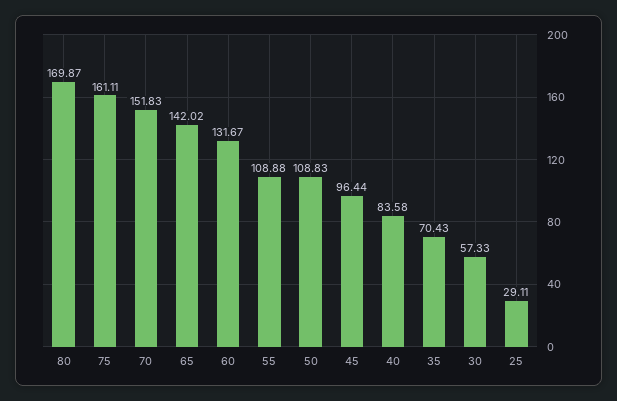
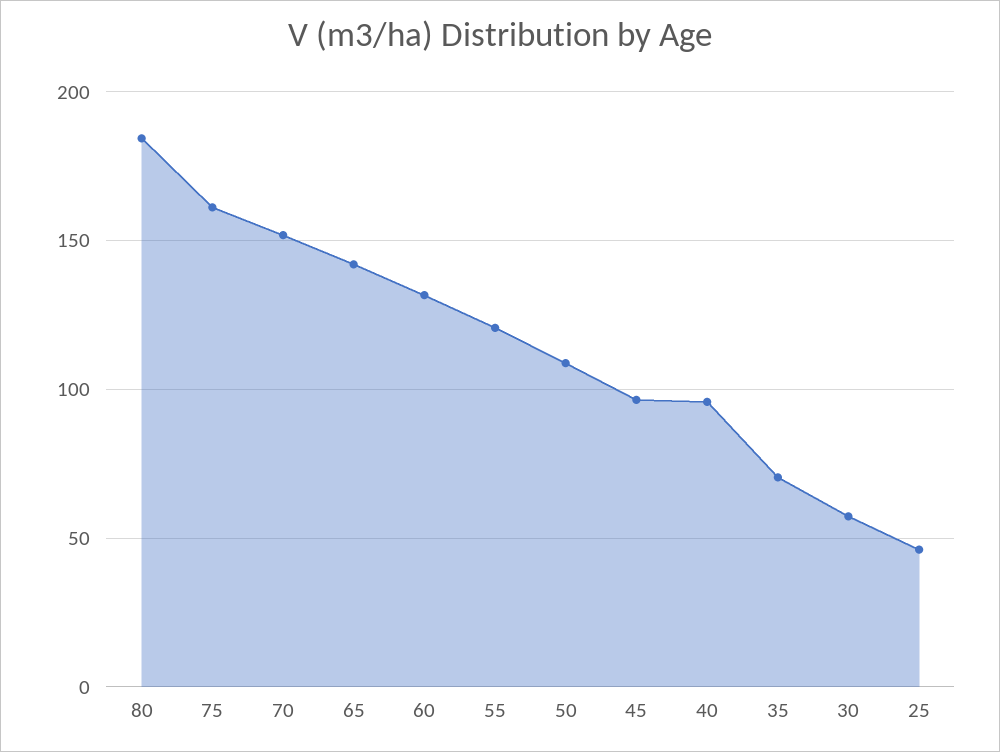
  {
-   "80": 169.87,
+   "80": 185,
    "75": 161.11,
    "70": 151.83,
    "65": 142.02,
    "60": 131.67,
-   "55": 108.88,
+   "55": 120,
    "50": 108.83,
    "45": 96.44,
-   "40": 83.58,
+   "40": 95,
    "35": 70.43,
    "30": 57.33,
-   "25": 29.11
+   "25": 45
  }

